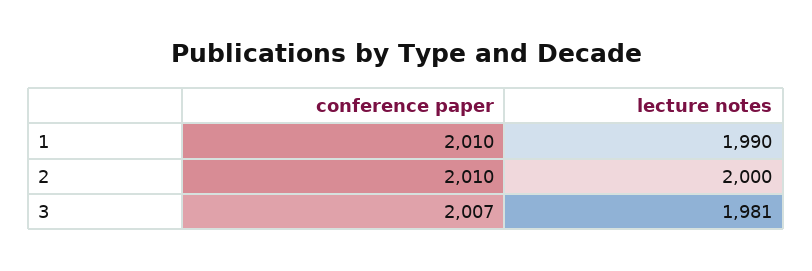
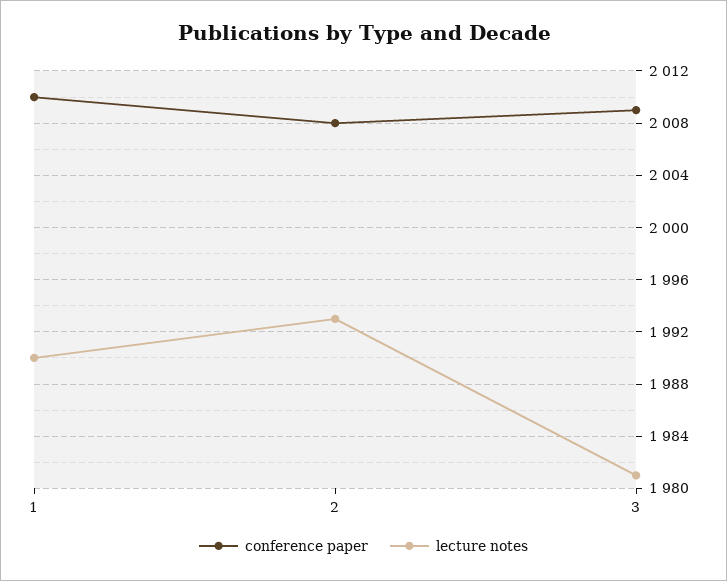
  {
    "conference paper": {
      "1": 2010,
-     "2": 2010,
+     "2": 2008,
-     "3": 2007
+     "3": 2009
    },
    "lecture notes": {
      "1": 1990,
-     "2": 2000,
+     "2": 1993,
      "3": 1981
    }
  }

